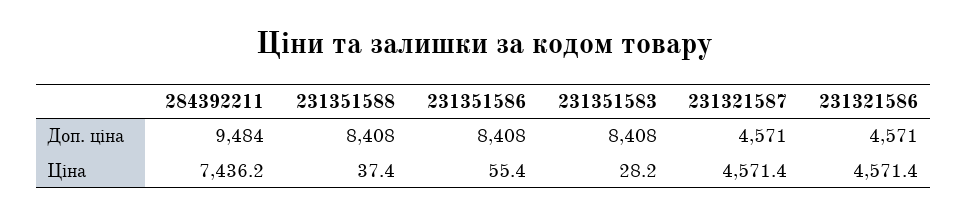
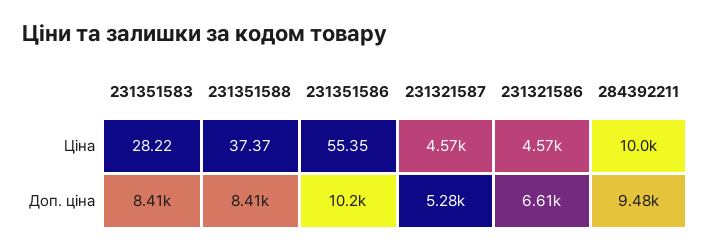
  {
    "284392211": {
      "Доп. ціна": 9484,
-     "Ціна": 7436.2
+     "Ціна": 10000
    },
    "231351588": {
      "Доп. ціна": 8408,
      "Ціна": 37.37
    },
    "231351586": {
-     "Доп. ціна": 8408,
+     "Доп. ціна": 10200,
      "Ціна": 55.35
    },
    "231351583": {
      "Доп. ціна": 8408,
      "Ціна": 28.22
    },
    "231321587": {
-     "Доп. ціна": 4571,
+     "Доп. ціна": 5280,
      "Ціна": 4571.4
    },
    "231321586": {
-     "Доп. ціна": 4571,
+     "Доп. ціна": 6610,
      "Ціна": 4571.4
    }
  }

